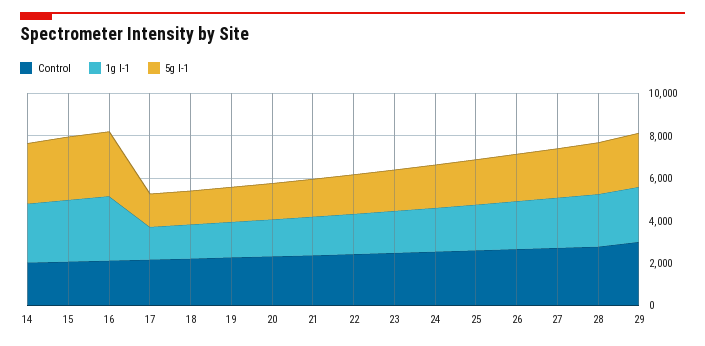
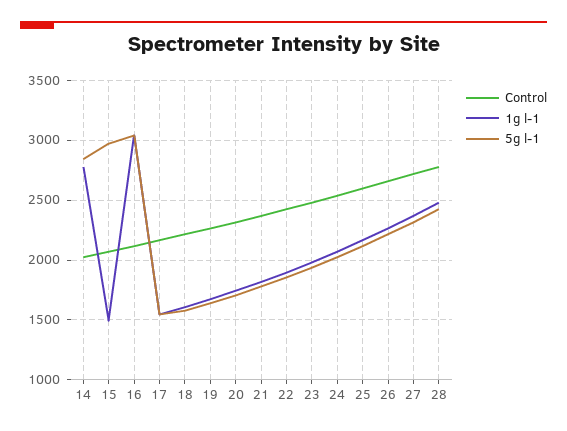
  {
    "Control": {
      "14": 2000,
      "15": 2100,
      "16": 2100,
      "17": 2200,
      "18": 2200,
      "19": 2300,
      "20": 2300,
      "21": 2400,
      "22": 2400,
      "23": 2500,
      "24": 2500,
      "25": 2600,
      "26": 2700,
      "27": 2700,
-     "28": 2800,
+     "28": 2800
-     "29": 3000
    },
    "1g l-1": {
      "14": 2800,
-     "15": 3000,
+     "15": 1500,
      "16": 3000,
      "17": 1500,
      "18": 1600,
      "19": 1700,
      "20": 1700,
      "21": 1800,
      "22": 1900,
      "23": 2000,
      "24": 2100,
      "25": 2200,
      "26": 2300,
      "27": 2400,
-     "28": 2500,
+     "28": 2500
-     "29": 2500
    },
    "5g l-1": {
      "14": 2800,
      "15": 3000,
      "16": 3000,
      "17": 1500,
      "18": 1600,
      "19": 1600,
      "20": 1700,
      "21": 1800,
      "22": 1900,
      "23": 1900,
      "24": 2000,
      "25": 2100,
      "26": 2200,
      "27": 2300,
-     "28": 2400,
+     "28": 2400
-     "29": 2500
    }
  }

